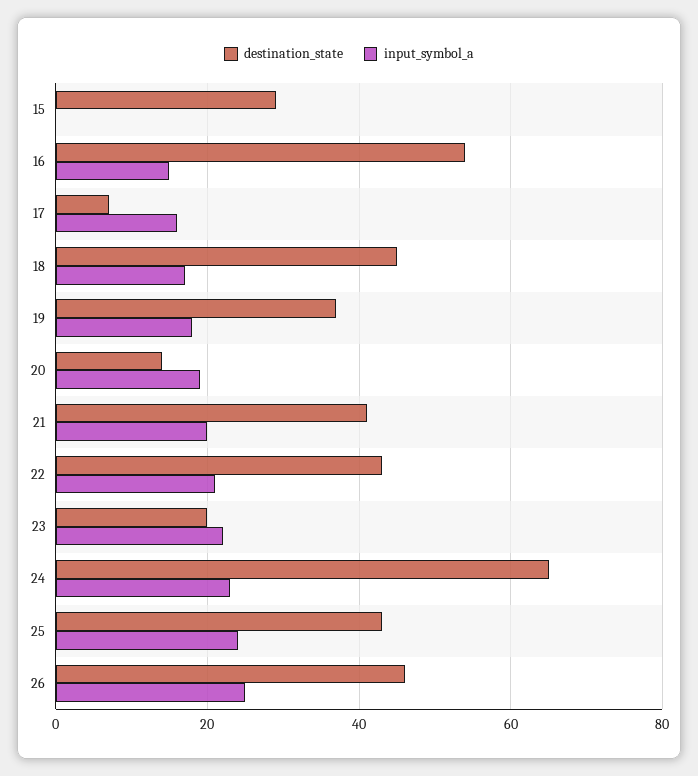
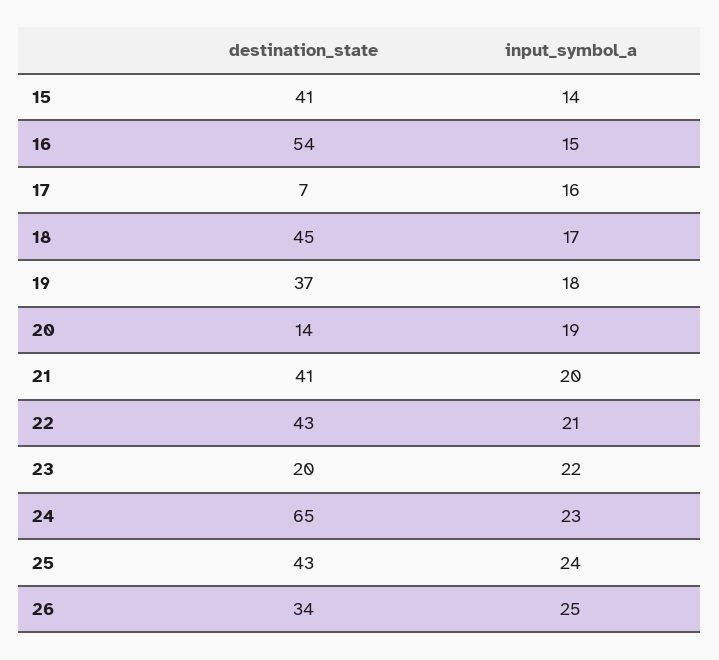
  {
    "destination_state": {
-     "15": 30,
+     "15": 41,
      "16": 54,
      "17": 7,
      "18": 45,
      "19": 37,
      "20": 14,
      "21": 41,
      "22": 43,
      "23": 20,
      "24": 65,
      "25": 43,
-     "26": 45
+     "26": 34
    },
    "input_symbol_a": {
-     "15": 0,
+     "15": 14,
      "16": 15,
      "17": 16,
      "18": 17,
      "19": 18,
      "20": 19,
      "21": 20,
      "22": 21,
      "23": 22,
      "24": 23,
      "25": 24,
      "26": 25
    }
  }

